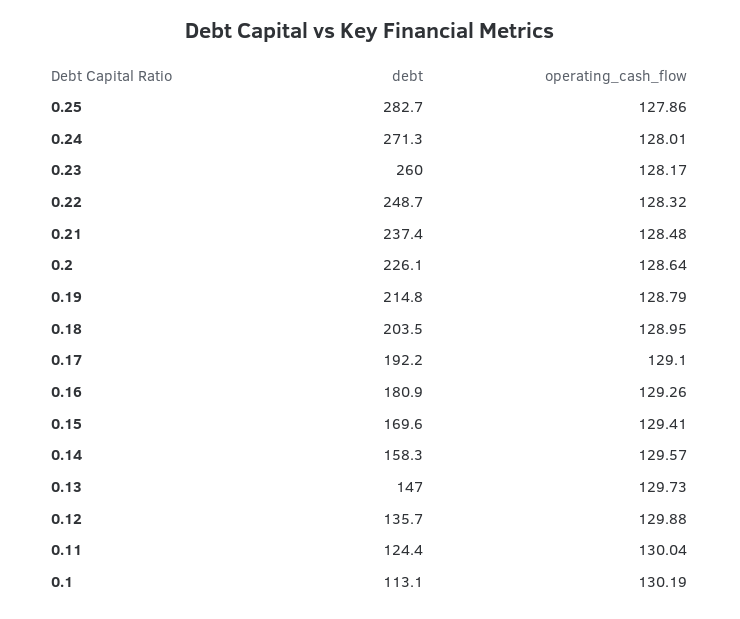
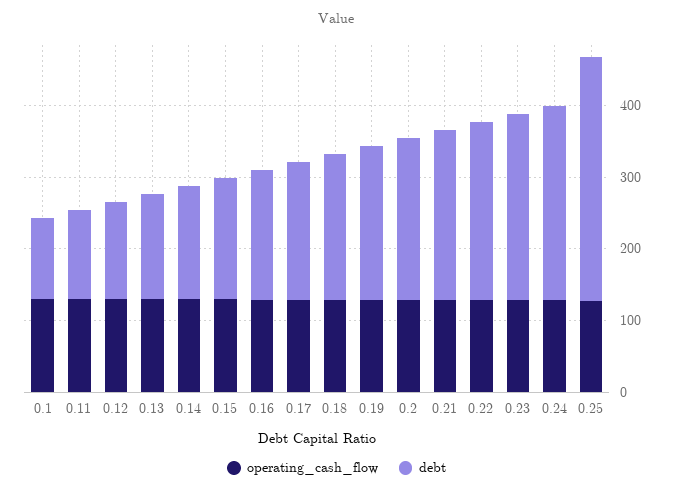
  {
    "debt": {
-     "0.25": 282.7,
+     "0.25": 340,
      "0.24": 271.3,
      "0.23": 260,
      "0.22": 248.7,
      "0.21": 237.4,
      "0.2": 226.1,
      "0.19": 214.8,
      "0.18": 203.5,
      "0.17": 192.2,
      "0.16": 180.9,
      "0.15": 169.6,
      "0.14": 158.3,
      "0.13": 147,
      "0.12": 135.7,
      "0.11": 124.4,
      "0.1": 113.1
    },
    "operating_cash_flow": {
      "0.25": 127.86,
      "0.24": 128.01,
      "0.23": 128.17,
      "0.22": 128.32,
      "0.21": 128.48,
      "0.2": 128.64,
      "0.19": 128.79,
      "0.18": 128.95,
      "0.17": 129.1,
      "0.16": 129.26,
      "0.15": 129.41,
      "0.14": 129.57,
      "0.13": 129.73,
      "0.12": 129.88,
      "0.11": 130.04,
      "0.1": 130.19
    }
  }

